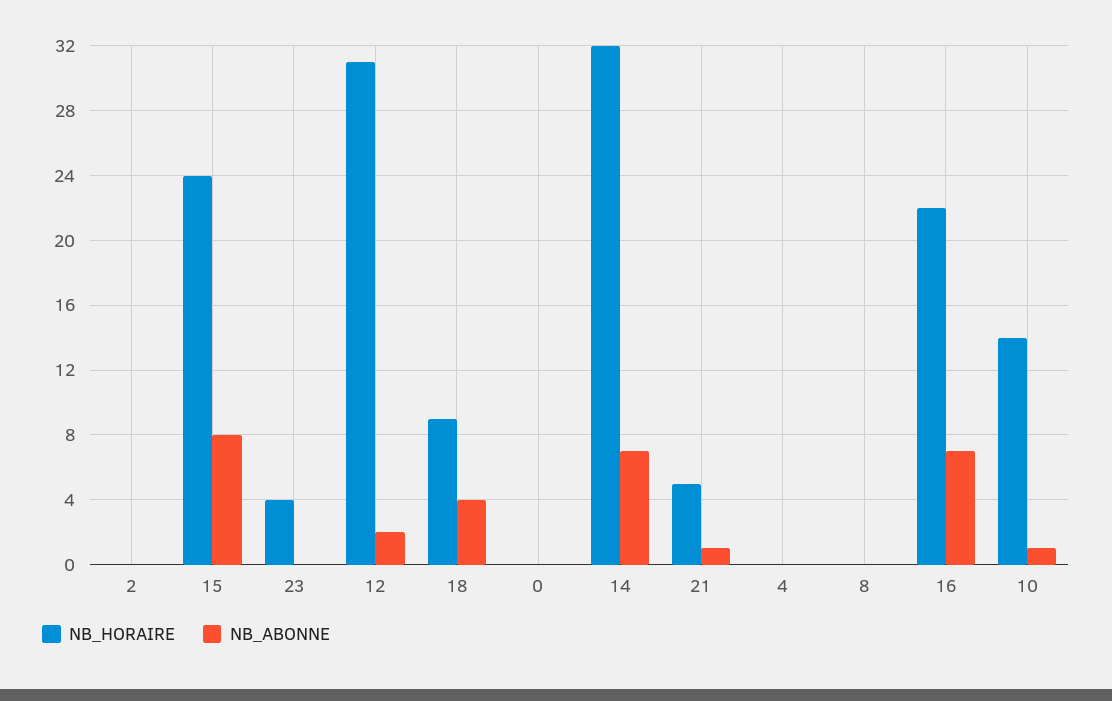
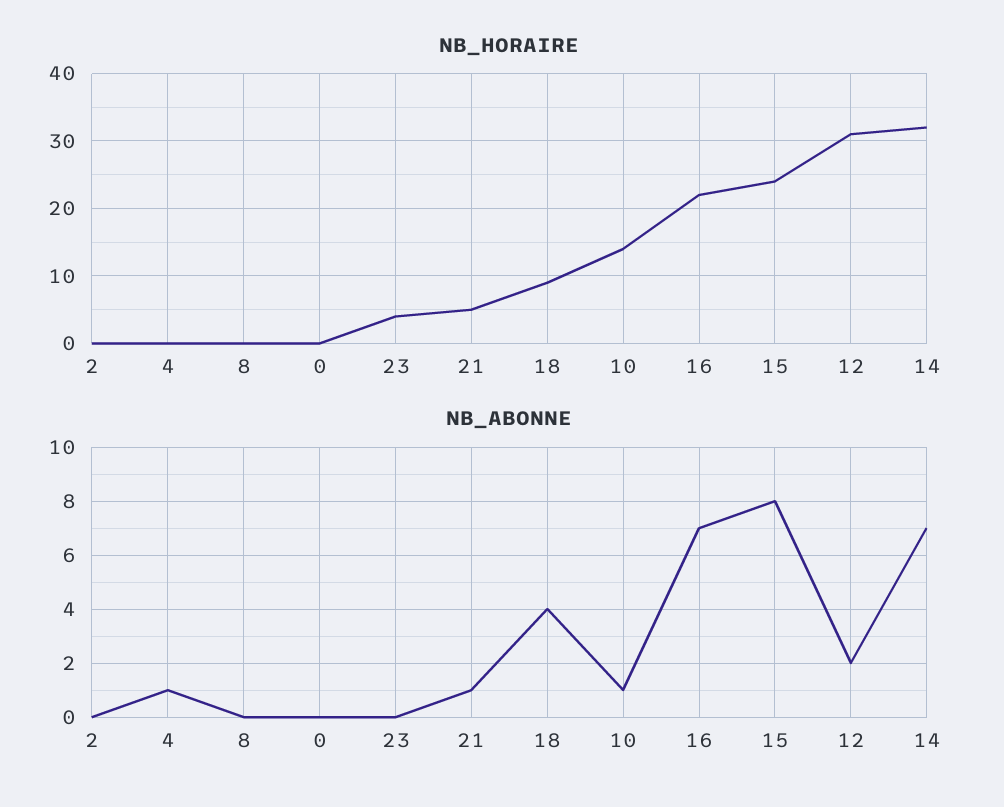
  {
    "NB_HORAIRE": {
      "2": 0,
      "15": 24,
      "23": 4,
      "12": 31,
      "18": 9,
      "0": 0,
      "14": 32,
      "21": 5,
      "4": 0,
      "8": 0,
      "16": 22,
      "10": 14
    },
    "NB_ABONNE": {
      "2": 0,
      "15": 8,
      "23": 0,
      "12": 2,
      "18": 4,
      "0": 0,
      "14": 7,
      "21": 1,
-     "4": 0,
+     "4": 1,
      "8": 0,
      "16": 7,
      "10": 1
    }
  }

